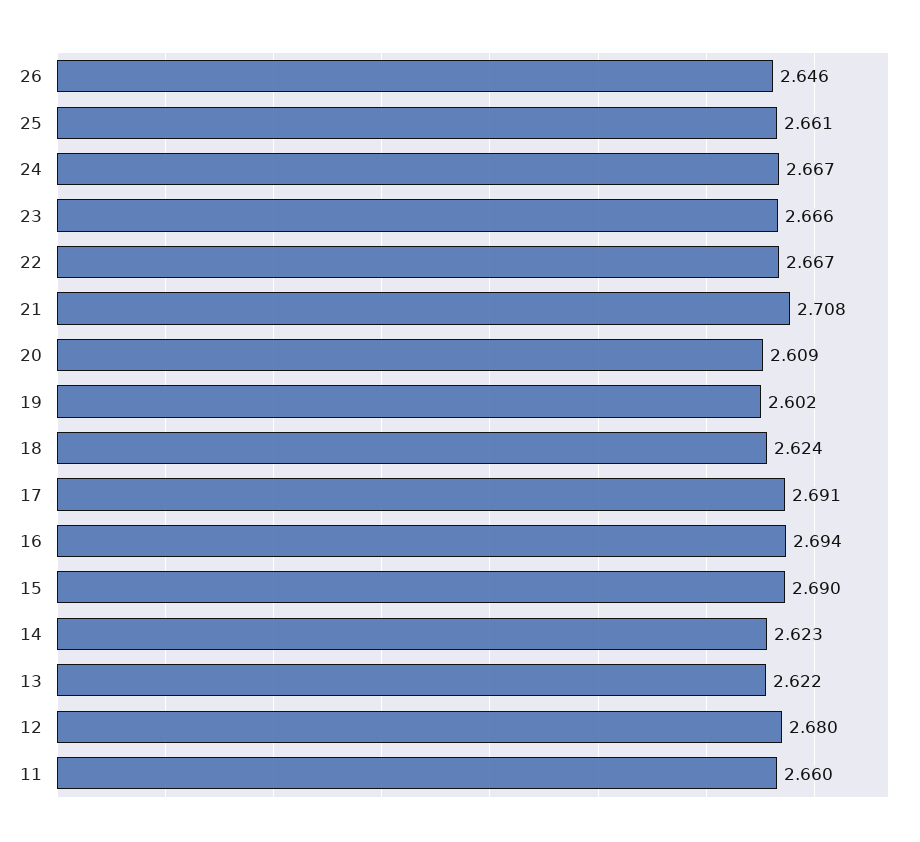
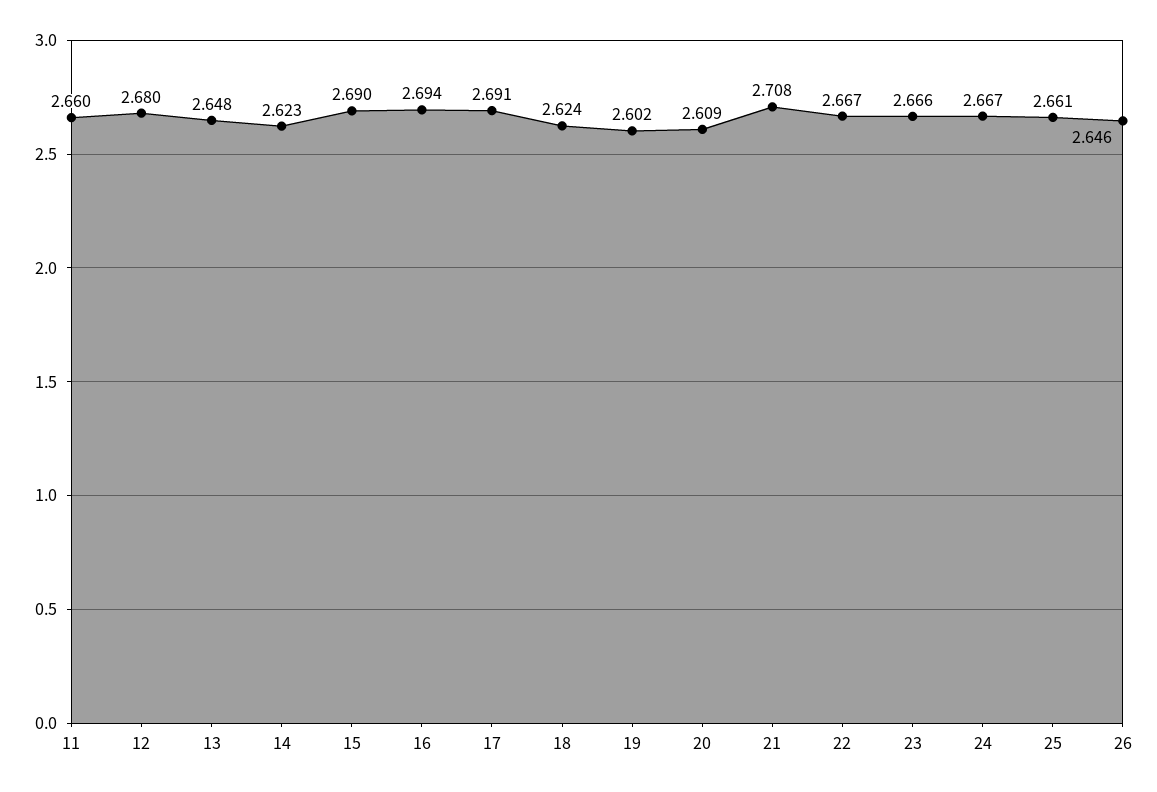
  {
    "26": 2.646,
    "25": 2.661,
    "24": 2.667,
    "23": 2.666,
    "22": 2.667,
    "21": 2.708,
    "20": 2.609,
    "19": 2.602,
    "18": 2.624,
    "17": 2.691,
    "16": 2.694,
    "15": 2.69,
    "14": 2.623,
-   "13": 2.622,
+   "13": 2.648,
    "12": 2.68,
    "11": 2.66
  }

